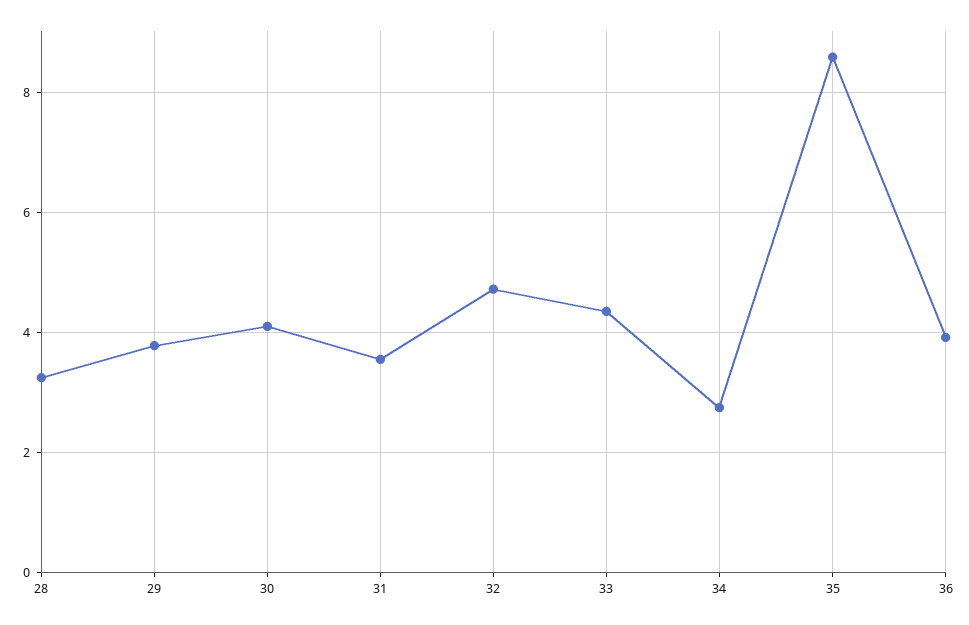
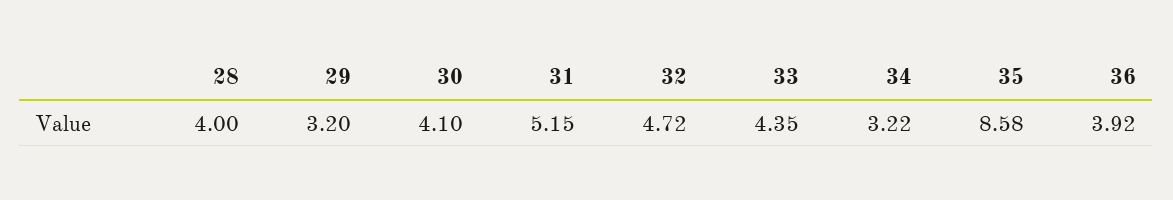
  {
-   "28": 3.2,
+   "28": 4,
-   "29": 3.8,
+   "29": 3.2,
    "30": 4.1,
-   "31": 3.6,
+   "31": 5.15,
    "32": 4.72,
    "33": 4.35,
-   "34": 2.8,
+   "34": 3.22,
    "35": 8.58,
    "36": 3.92
  }

